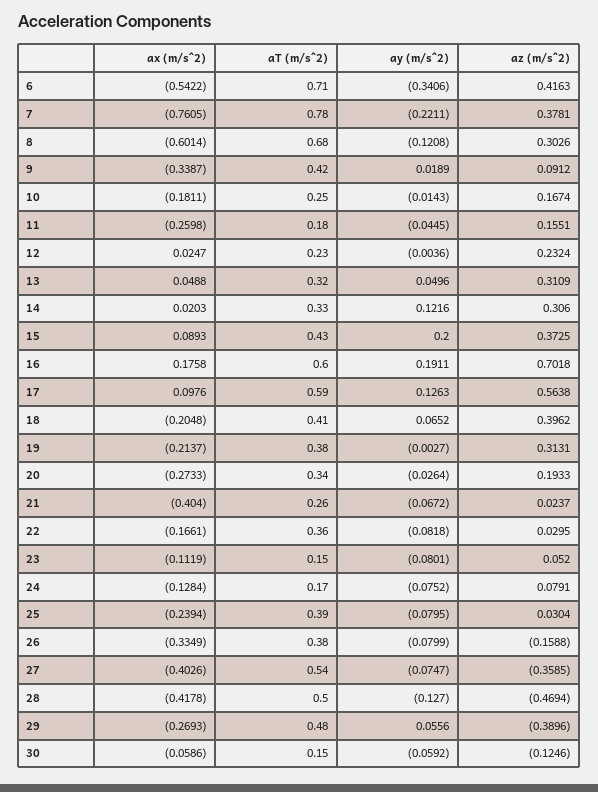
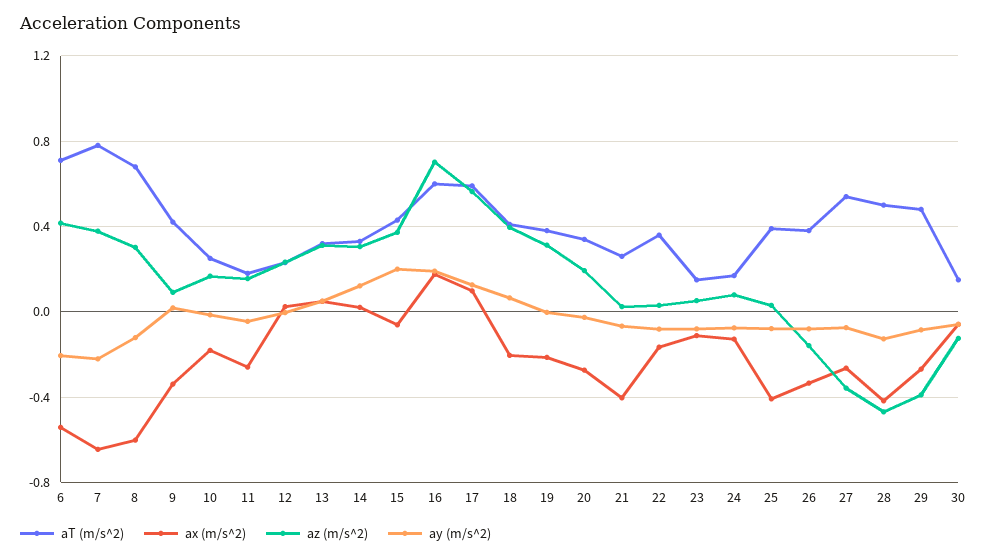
  {
    "ax (m/s^2)": {
      "6": -0.5422,
-     "7": -0.7605,
+     "7": -0.65,
      "8": -0.6014,
      "9": -0.3387,
      "10": -0.1811,
      "11": -0.2598,
      "12": 0.0247,
      "13": 0.0488,
      "14": 0.0203,
-     "15": 0.0893,
+     "15": -0.05,
      "16": 0.1758,
      "17": 0.0976,
      "18": -0.2048,
      "19": -0.2137,
      "20": -0.2733,
      "21": -0.404,
      "22": -0.1661,
      "23": -0.1119,
      "24": -0.1284,
-     "25": -0.2394,
+     "25": -0.4,
      "26": -0.3349,
-     "27": -0.4026,
+     "27": -0.25,
      "28": -0.4178,
      "29": -0.2693,
      "30": -0.0586
    },
    "aT (m/s^2)": {
      "6": 0.71,
      "7": 0.78,
      "8": 0.68,
      "9": 0.42,
      "10": 0.25,
      "11": 0.18,
      "12": 0.23,
      "13": 0.32,
      "14": 0.33,
      "15": 0.43,
      "16": 0.6,
      "17": 0.59,
      "18": 0.41,
      "19": 0.38,
      "20": 0.34,
      "21": 0.26,
      "22": 0.36,
      "23": 0.15,
      "24": 0.17,
      "25": 0.39,
      "26": 0.38,
      "27": 0.54,
      "28": 0.5,
      "29": 0.48,
      "30": 0.15
    },
    "ay (m/s^2)": {
-     "6": -0.3406,
+     "6": -0.2,
      "7": -0.2211,
      "8": -0.1208,
      "9": 0.0189,
      "10": -0.0143,
      "11": -0.0445,
      "12": -0.0036,
      "13": 0.0496,
      "14": 0.1216,
      "15": 0.2,
      "16": 0.1911,
      "17": 0.1263,
      "18": 0.0652,
      "19": -0.0027,
      "20": -0.0264,
      "21": -0.0672,
      "22": -0.0818,
      "23": -0.0801,
      "24": -0.0752,
      "25": -0.0795,
      "26": -0.0799,
      "27": -0.0747,
      "28": -0.127,
-     "29": 0.0556,
+     "29": -0.1,
      "30": -0.0592
    },
    "az (m/s^2)": {
      "6": 0.4163,
      "7": 0.3781,
      "8": 0.3026,
      "9": 0.0912,
      "10": 0.1674,
      "11": 0.1551,
      "12": 0.2324,
      "13": 0.3109,
      "14": 0.306,
      "15": 0.3725,
      "16": 0.7018,
      "17": 0.5638,
      "18": 0.3962,
      "19": 0.3131,
      "20": 0.1933,
      "21": 0.0237,
      "22": 0.0295,
      "23": 0.052,
      "24": 0.0791,
      "25": 0.0304,
      "26": -0.1588,
      "27": -0.3585,
      "28": -0.4694,
      "29": -0.3896,
      "30": -0.1246
    }
  }

